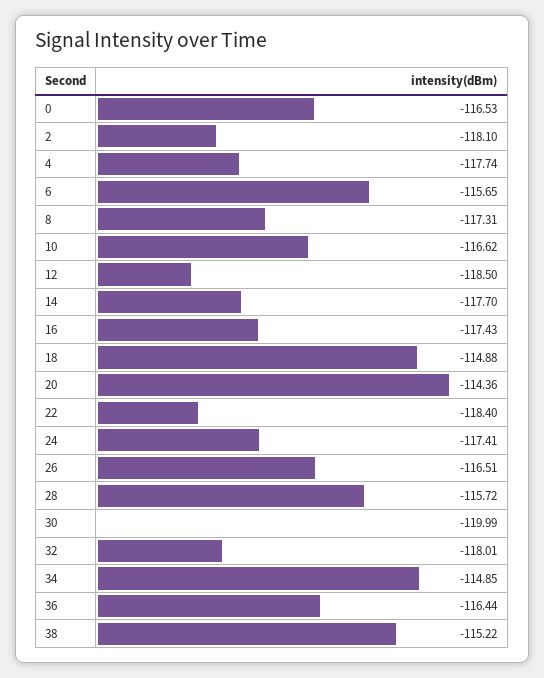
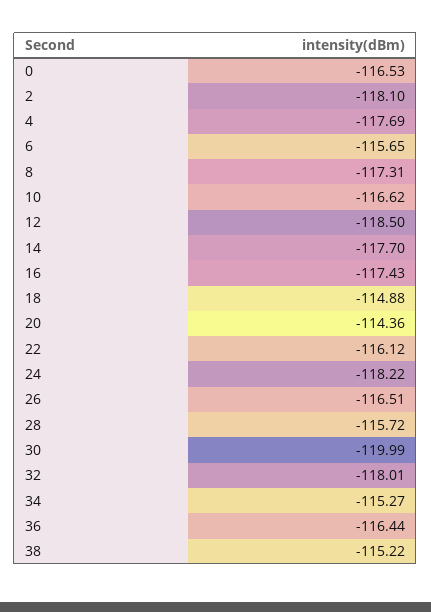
  {
    "0": -116.53,
    "2": -118.1,
-   "4": -117.74,
+   "4": -117.69,
    "6": -115.65,
    "8": -117.31,
    "10": -116.62,
    "12": -118.5,
    "14": -117.7,
    "16": -117.43,
    "18": -114.88,
    "20": -114.36,
-   "22": -118.4,
+   "22": -116.12,
-   "24": -117.41,
+   "24": -118.22,
    "26": -116.51,
    "28": -115.72,
    "30": -119.99,
    "32": -118.01,
-   "34": -114.85,
+   "34": -115.27,
    "36": -116.44,
    "38": -115.22
  }

